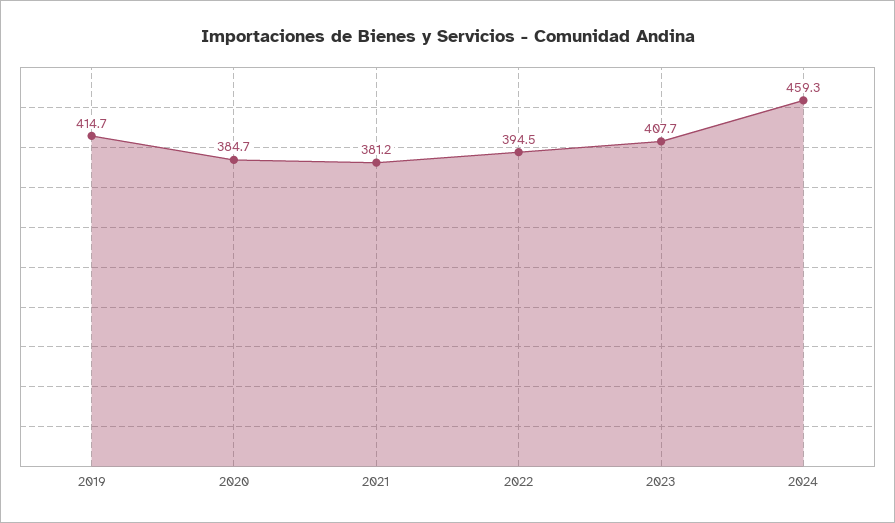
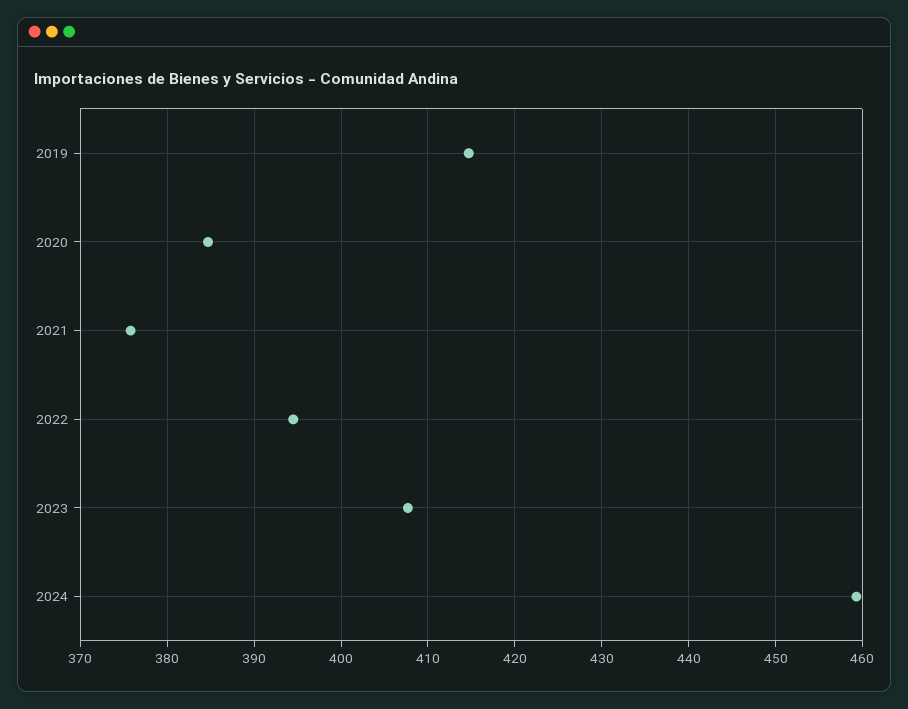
  {
    "2019": 414.7,
    "2020": 384.7,
-   "2021": 381.2,
+   "2021": 376,
    "2022": 394.5,
    "2023": 407.7,
    "2024": 459.3
  }

